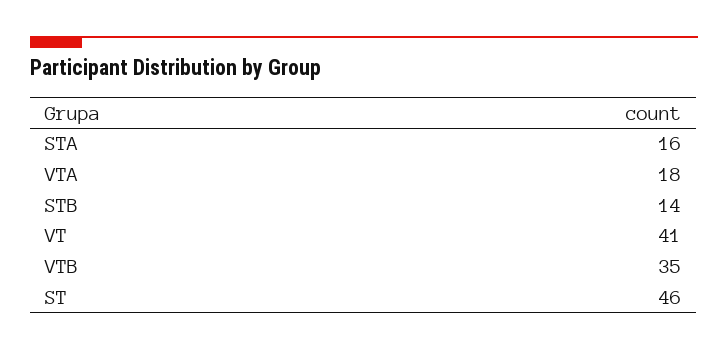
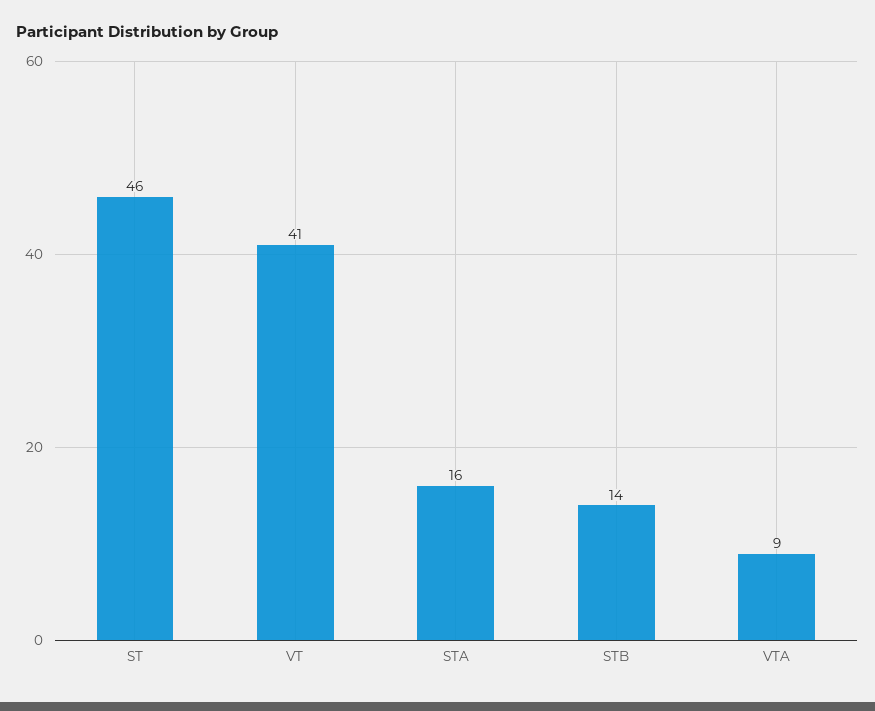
  {
    "STA": 16,
-   "VTA": 18,
+   "VTA": 9,
    "STB": 14,
    "VT": 41,
-   "VTB": 35,
    "ST": 46
  }

